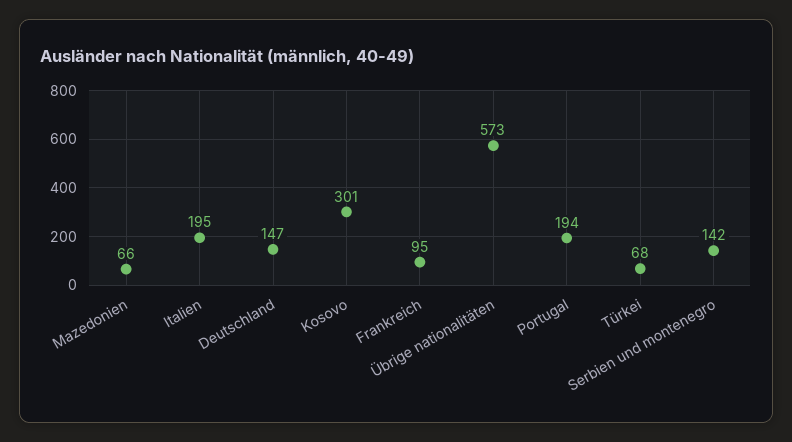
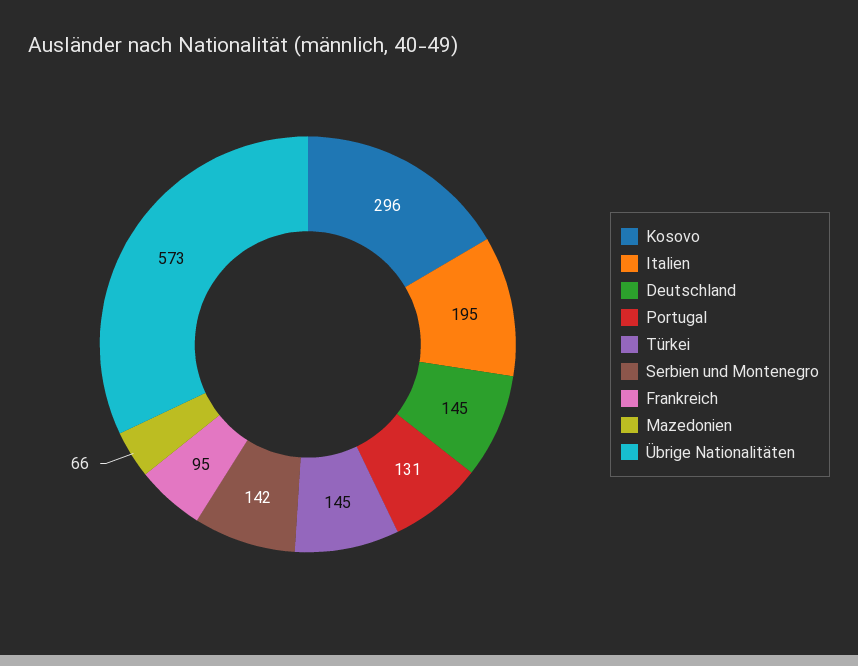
  {
    "Mazedonien": 66,
    "Italien": 195,
-   "Deutschland": 147,
+   "Deutschland": 145,
-   "Kosovo": 301,
+   "Kosovo": 296,
    "Frankreich": 95,
    "Übrige nationalitäten": 573,
-   "Portugal": 194,
+   "Portugal": 131,
-   "Türkei": 68,
+   "Türkei": 145,
    "Serbien und montenegro": 142
  }

